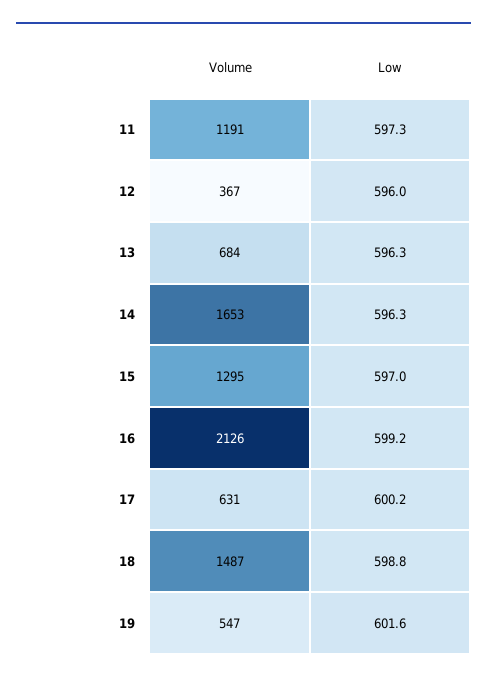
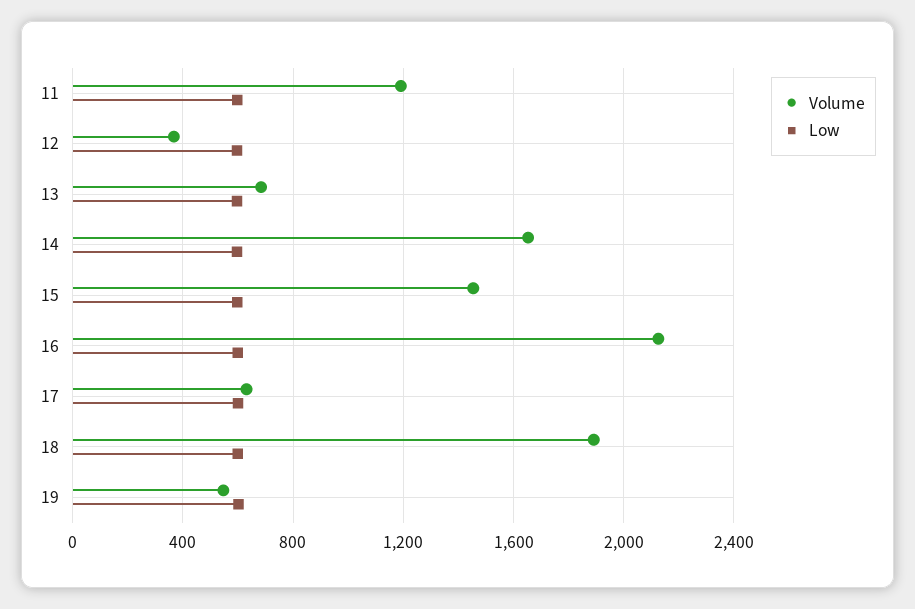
  {
    "Volume": {
      "11": 1191,
      "12": 367,
      "13": 684,
      "14": 1653,
-     "15": 1295,
+     "15": 1450,
      "16": 2126,
      "17": 631,
-     "18": 1487,
+     "18": 1900,
      "19": 547
    },
    "Low": {
      "11": 597.3,
      "12": 596,
      "13": 596.3,
      "14": 596.3,
      "15": 597,
      "16": 599.2,
      "17": 600.2,
      "18": 598.8,
      "19": 601.6
    }
  }

